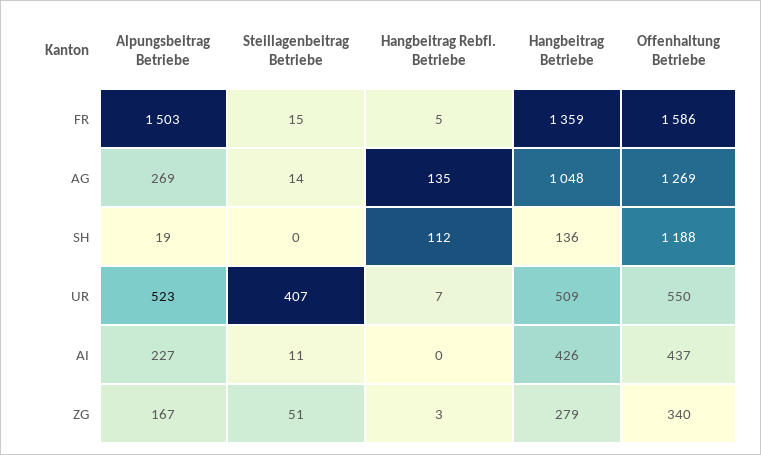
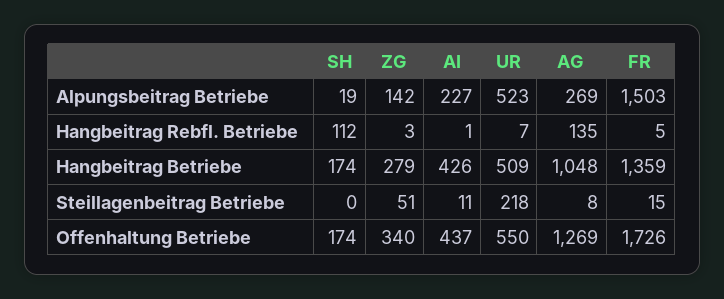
  {
    "Alpungsbeitrag Betriebe": {
      "FR": 1503,
      "AG": 269,
      "SH": 19,
      "UR": 523,
      "AI": 227,
-     "ZG": 167
+     "ZG": 142
    },
    "Steillagenbeitrag Betriebe": {
      "FR": 15,
-     "AG": 14,
+     "AG": 8,
      "SH": 0,
-     "UR": 407,
+     "UR": 218,
      "AI": 11,
      "ZG": 51
    },
    "Hangbeitrag Rebfl. Betriebe": {
      "FR": 5,
      "AG": 135,
      "SH": 112,
      "UR": 7,
-     "AI": 0,
+     "AI": 1,
      "ZG": 3
    },
    "Hangbeitrag Betriebe": {
      "FR": 1359,
      "AG": 1048,
-     "SH": 136,
+     "SH": 174,
      "UR": 509,
      "AI": 426,
      "ZG": 279
    },
    "Offenhaltung Betriebe": {
-     "FR": 1586,
+     "FR": 1726,
      "AG": 1269,
-     "SH": 1188,
+     "SH": 174,
      "UR": 550,
      "AI": 437,
      "ZG": 340
    }
  }

